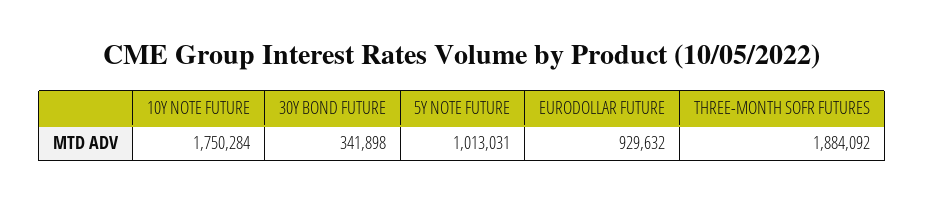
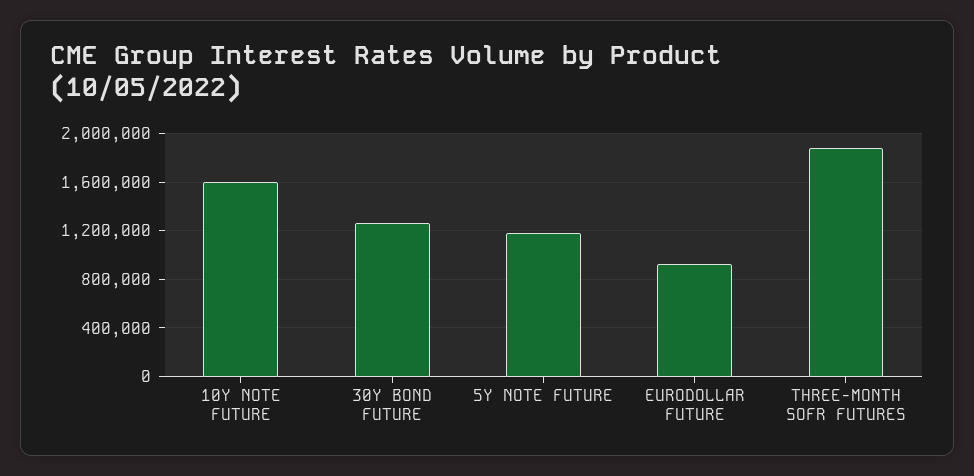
  {
-   "10Y NOTE FUTURE": 1750284,
+   "10Y NOTE FUTURE": 1600000,
-   "30Y BOND FUTURE": 341898,
+   "30Y BOND FUTURE": 1250000,
-   "5Y NOTE FUTURE": 1013031,
+   "5Y NOTE FUTURE": 1200000,
    "EURODOLLAR FUTURE": 929632,
    "THREE-MONTH SOFR FUTURES": 1884092
  }

